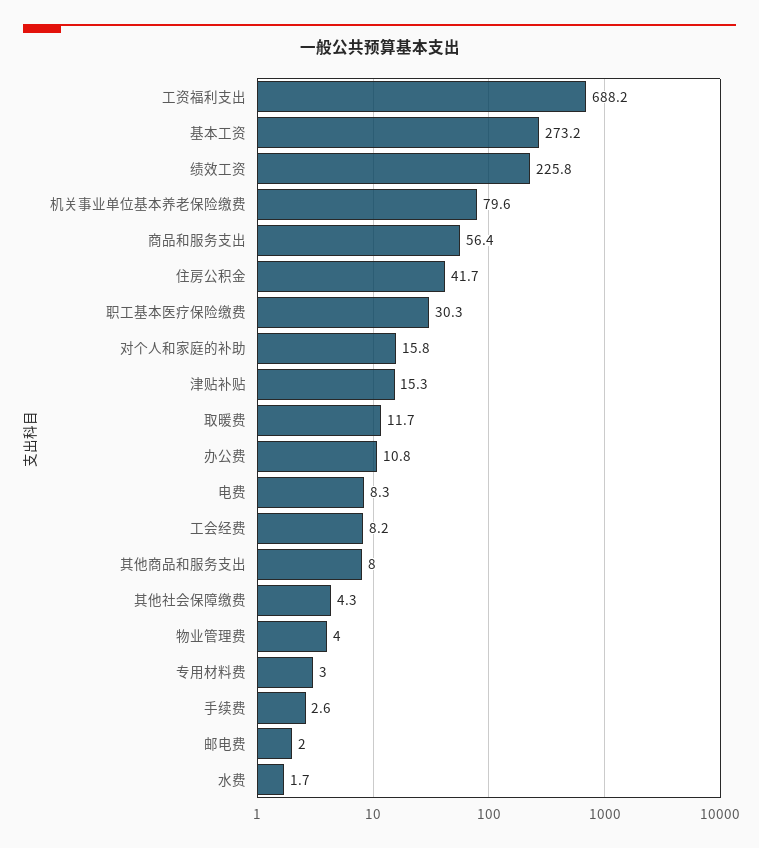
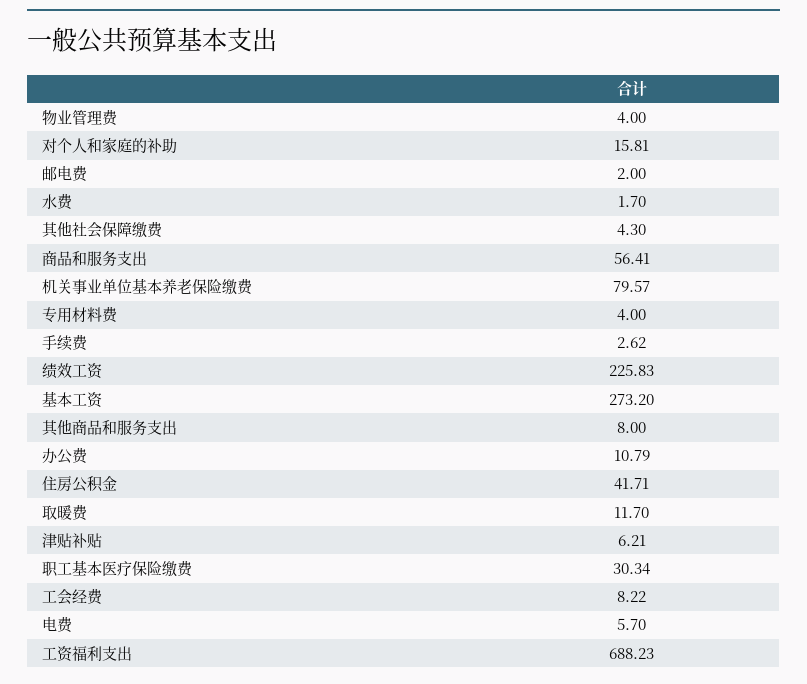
  {
    "工资福利支出": 688.23,
    "基本工资": 273.2,
    "绩效工资": 225.83,
    "机关事业单位基本养老保险缴费": 79.57,
    "商品和服务支出": 56.41,
    "住房公积金": 41.71,
    "职工基本医疗保险缴费": 30.34,
    "对个人和家庭的补助": 15.81,
-   "津贴补贴": 15.3,
+   "津贴补贴": 6.21,
    "取暖费": 11.7,
    "办公费": 10.79,
-   "电费": 8.3,
+   "电费": 5.7,
    "工会经费": 8.22,
    "其他商品和服务支出": 8,
    "其他社会保障缴费": 4.3,
    "物业管理费": 4,
-   "专用材料费": 3,
+   "专用材料费": 4,
    "手续费": 2.62,
    "邮电费": 2,
    "水费": 1.7
  }

